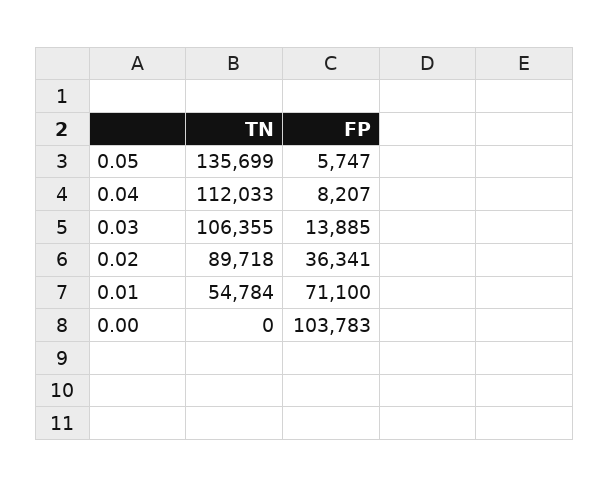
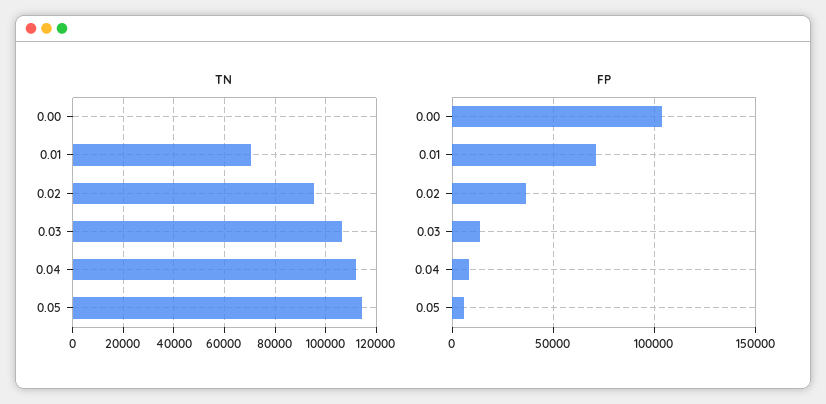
  {
    "TN": {
-     "0.05": 135699,
+     "0.05": 115000,
      "0.04": 112033,
      "0.03": 106355,
-     "0.02": 89718,
+     "0.02": 95000,
-     "0.01": 54784,
+     "0.01": 70000,
      "0.00": 0
    },
    "FP": {
      "0.05": 5747,
      "0.04": 8207,
      "0.03": 13885,
      "0.02": 36341,
      "0.01": 71100,
      "0.00": 103783
    }
  }

